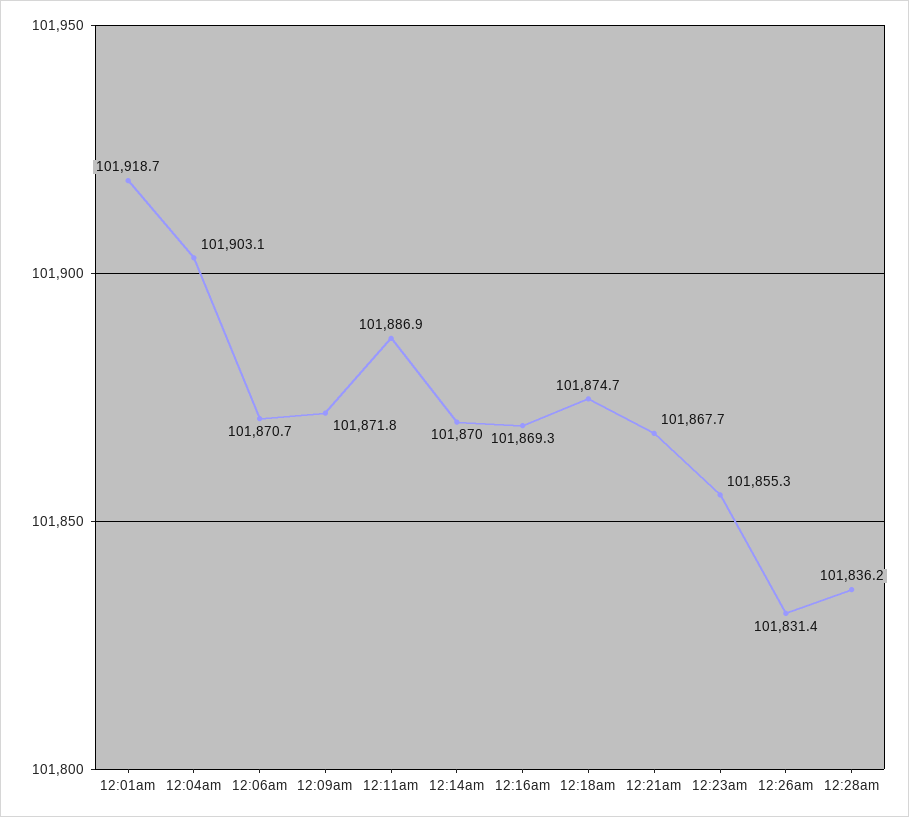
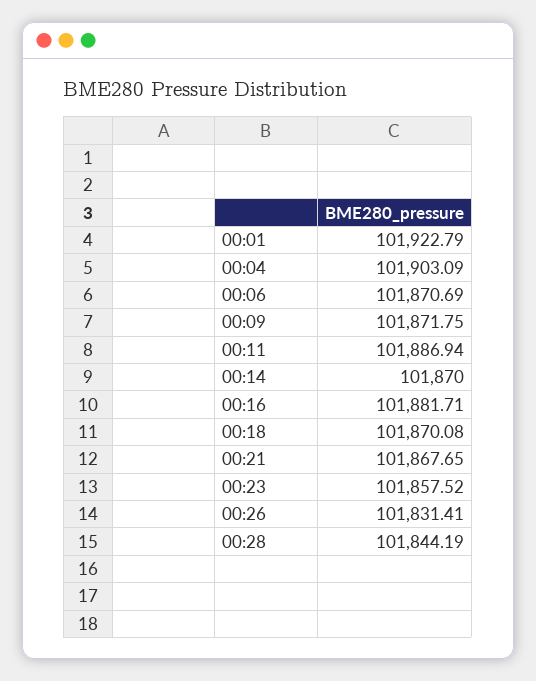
  {
-   "12:01am": 101918.7,
+   "12:01am": 101922.79,
    "12:04am": 101903.09,
    "12:06am": 101870.69,
    "12:09am": 101871.75,
    "12:11am": 101886.94,
    "12:14am": 101870,
-   "12:16am": 101869.3,
+   "12:16am": 101881.71,
-   "12:18am": 101874.7,
+   "12:18am": 101870.08,
    "12:21am": 101867.65,
-   "12:23am": 101855.3,
+   "12:23am": 101857.52,
    "12:26am": 101831.41,
-   "12:28am": 101836.2
+   "12:28am": 101844.19
  }

